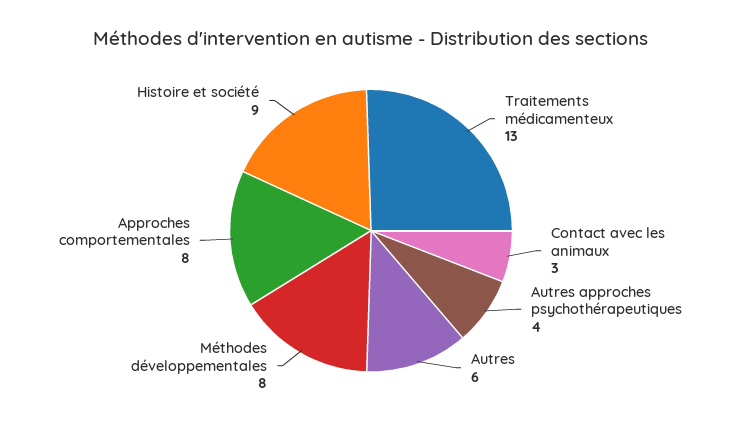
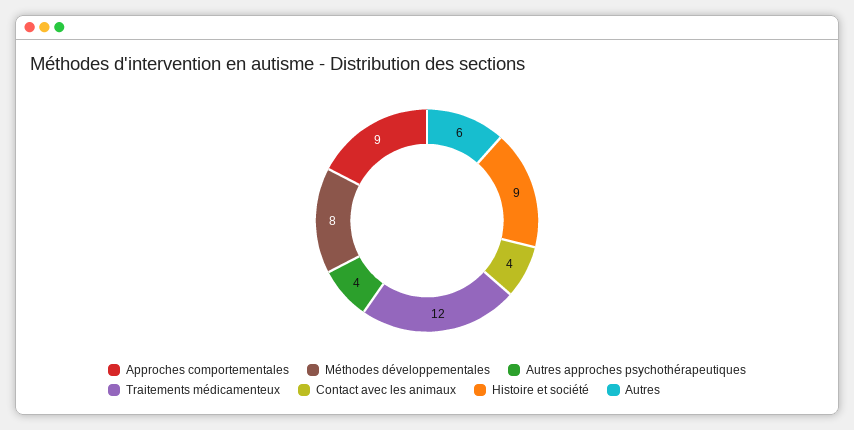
  {
-   "Traitements médicamenteux": 13,
+   "Traitements médicamenteux": 12,
-   "Contact avec les animaux": 3,
+   "Contact avec les animaux": 4,
    "Autres approches psychothérapeutiques": 4,
    "Autres": 6,
    "Méthodes développementales": 8,
-   "Approches comportementales": 8,
+   "Approches comportementales": 9,
    "Histoire et société": 9
  }

